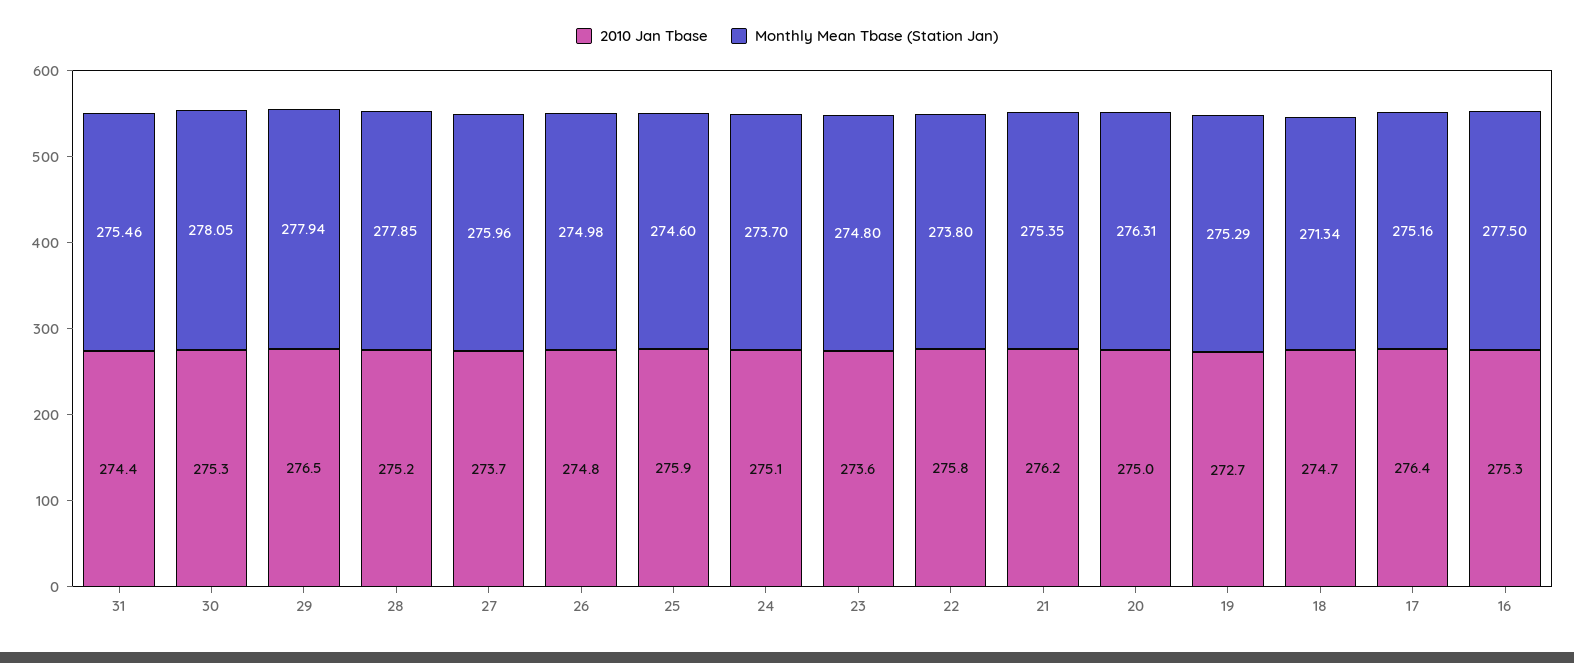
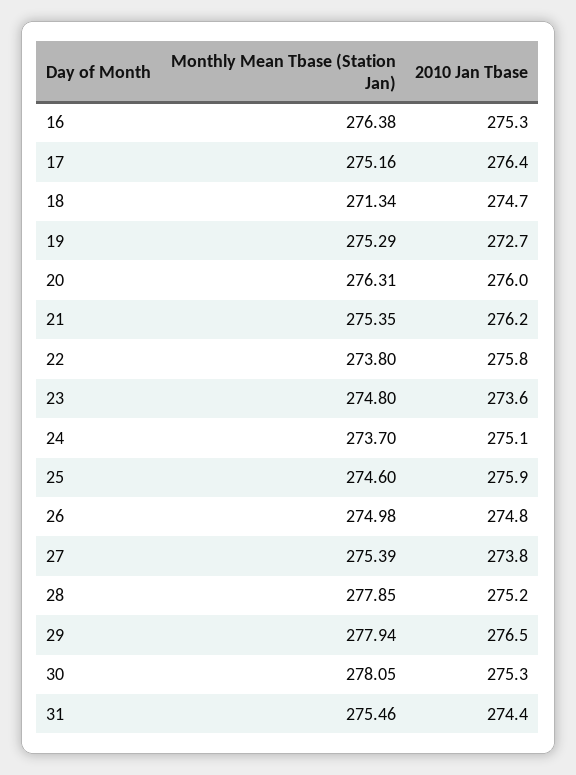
  {
    "2010 Jan Tbase": {
      "31": 274.4,
      "30": 275.3,
      "29": 276.5,
      "28": 275.2,
-     "27": 273.7,
+     "27": 273.8,
      "26": 274.8,
      "25": 275.9,
      "24": 275.1,
      "23": 273.6,
      "22": 275.8,
      "21": 276.2,
-     "20": 275,
+     "20": 276,
      "19": 272.7,
      "18": 274.7,
      "17": 276.4,
      "16": 275.3
    },
    "Monthly Mean Tbase (Station Jan)": {
      "31": 275.46,
      "30": 278.05,
      "29": 277.94,
      "28": 277.85,
-     "27": 275.96,
+     "27": 275.39,
      "26": 274.98,
      "25": 274.6,
      "24": 273.7,
      "23": 274.8,
      "22": 273.8,
      "21": 275.35,
      "20": 276.31,
      "19": 275.29,
      "18": 271.34,
      "17": 275.16,
-     "16": 277.5
+     "16": 276.38
    }
  }

